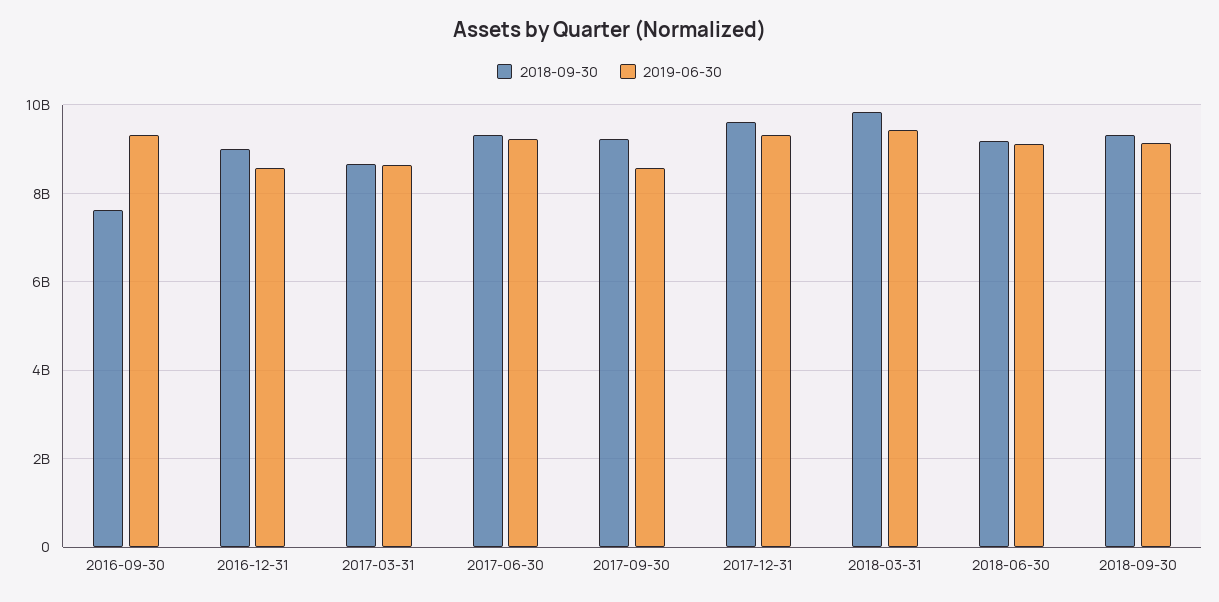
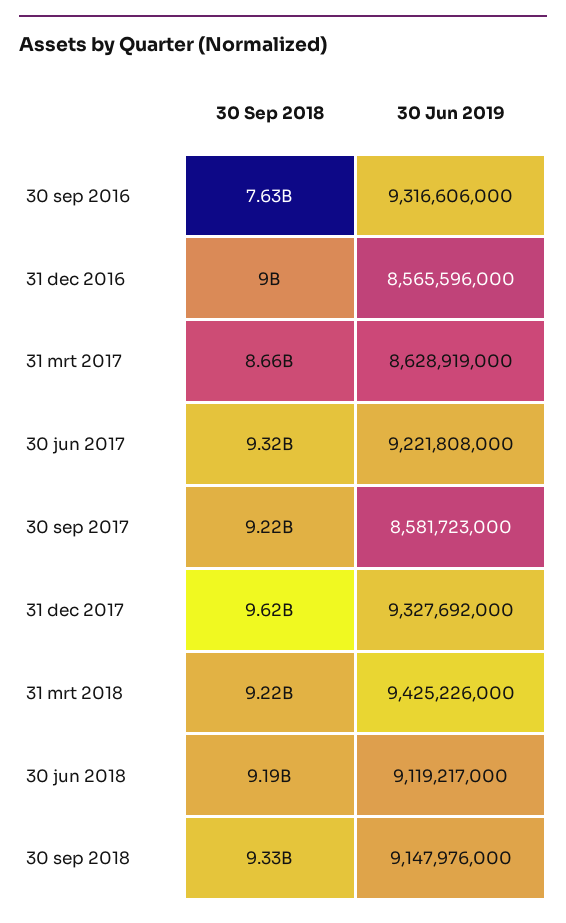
  {
    "2018-09-30": {
      "2016-09-30": 7630000000,
      "2016-12-31": 9000000000,
      "2017-03-31": 8660000000,
      "2017-06-30": 9320000000,
      "2017-09-30": 9220000000,
      "2017-12-31": 9620000000,
-     "2018-03-31": 9800000000,
+     "2018-03-31": 9220000000,
      "2018-06-30": 9190000000,
      "2018-09-30": 9330000000
    },
    "2019-06-30": {
      "2016-09-30": 9316606000,
      "2016-12-31": 8565596000,
      "2017-03-31": 8628919000,
      "2017-06-30": 9221808000,
      "2017-09-30": 8581723000,
      "2017-12-31": 9327692000,
      "2018-03-31": 9425226000,
      "2018-06-30": 9119217000,
      "2018-09-30": 9147976000
    }
  }

